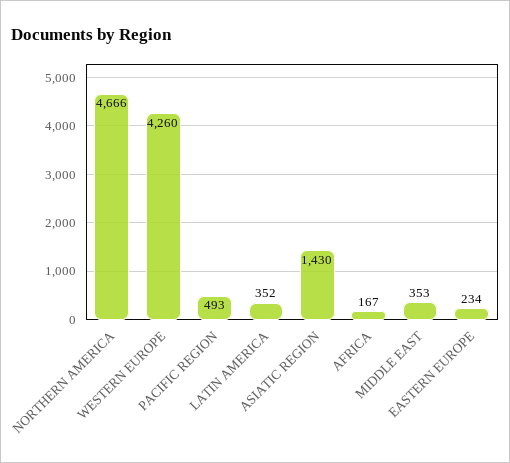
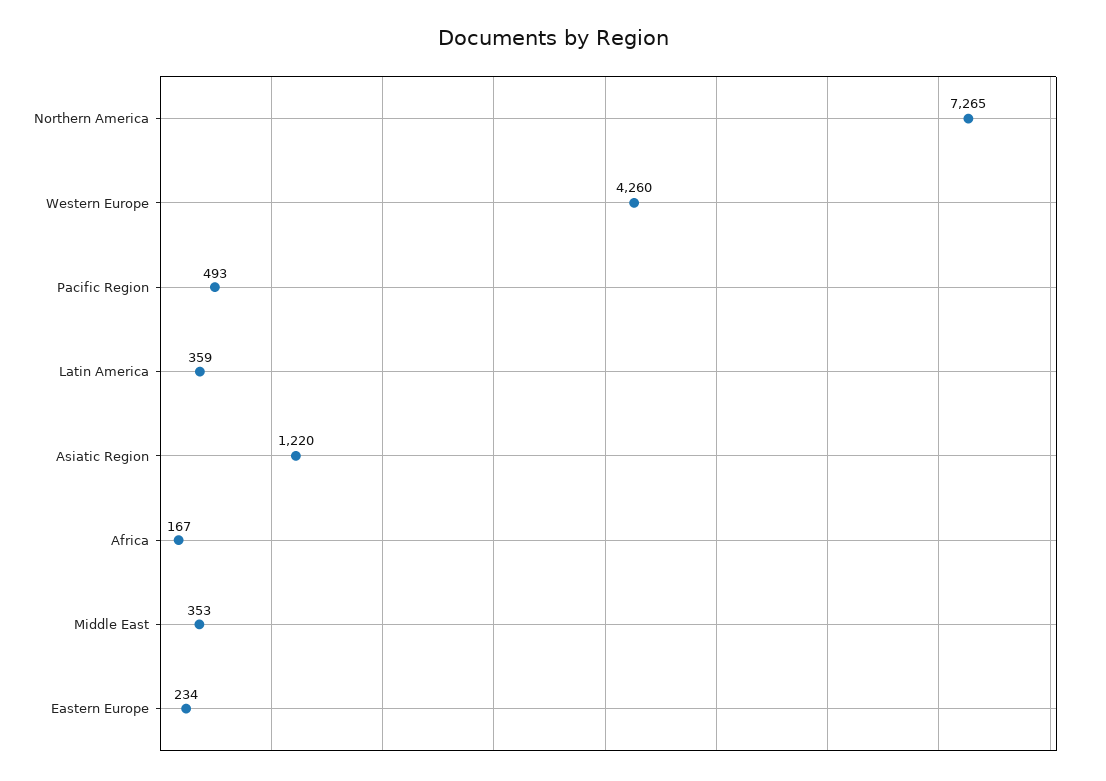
  {
-   "NORTHERN AMERICA": 4666,
+   "NORTHERN AMERICA": 7265,
    "WESTERN EUROPE": 4260,
    "PACIFIC REGION": 493,
-   "LATIN AMERICA": 352,
+   "LATIN AMERICA": 359,
-   "ASIATIC REGION": 1430,
+   "ASIATIC REGION": 1220,
    "AFRICA": 167,
    "MIDDLE EAST": 353,
    "EASTERN EUROPE": 234
  }

